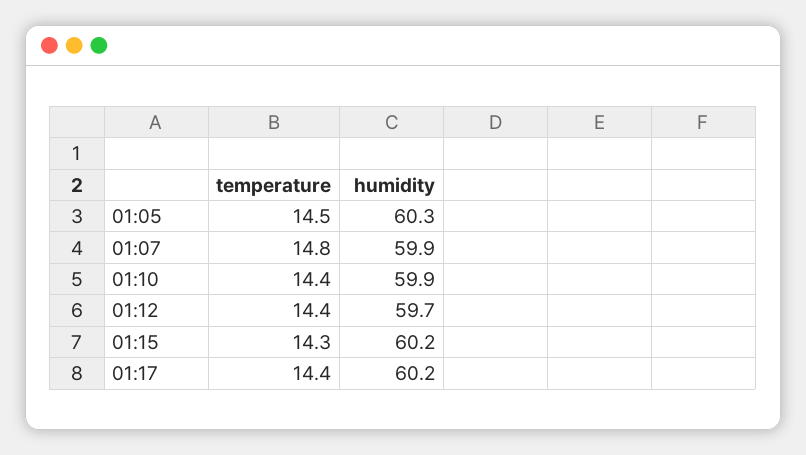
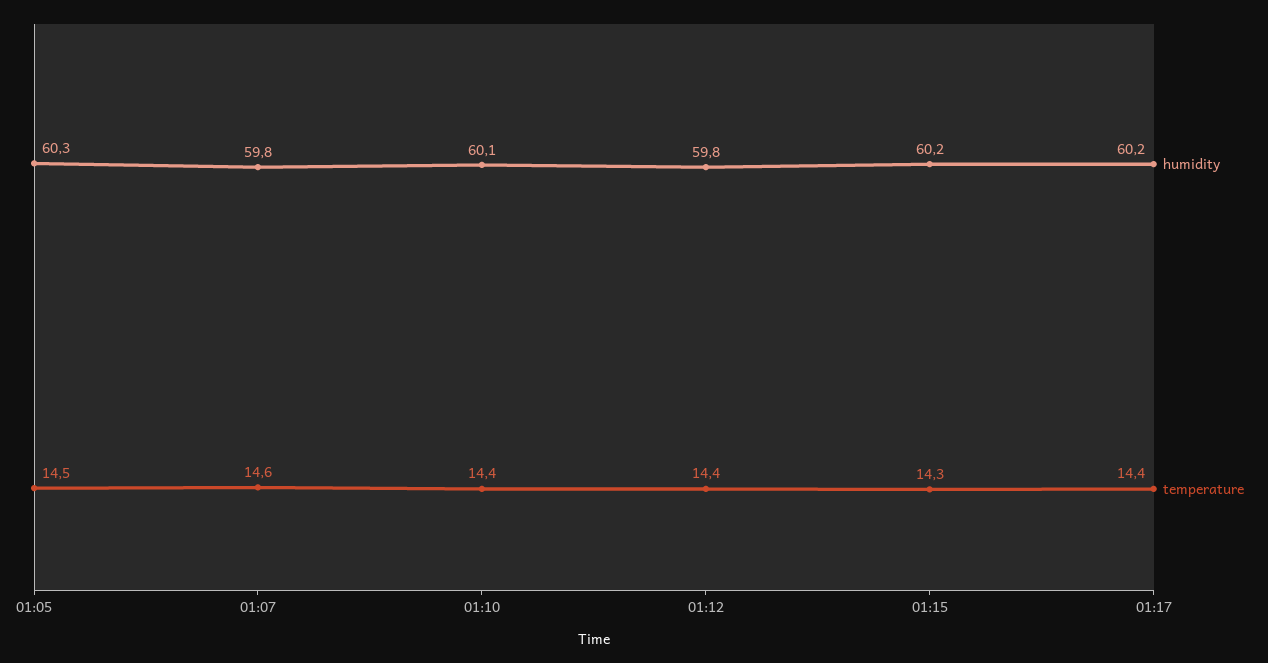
  {
    "temperature": {
      "01:05": 14.5,
-     "01:07": 14.8,
+     "01:07": 14.6,
      "01:10": 14.4,
      "01:12": 14.4,
      "01:15": 14.3,
      "01:17": 14.4
    },
    "humidity": {
      "01:05": 60.3,
-     "01:07": 59.9,
+     "01:07": 59.8,
-     "01:10": 59.9,
+     "01:10": 60.1,
-     "01:12": 59.7,
+     "01:12": 59.8,
      "01:15": 60.2,
      "01:17": 60.2
    }
  }

